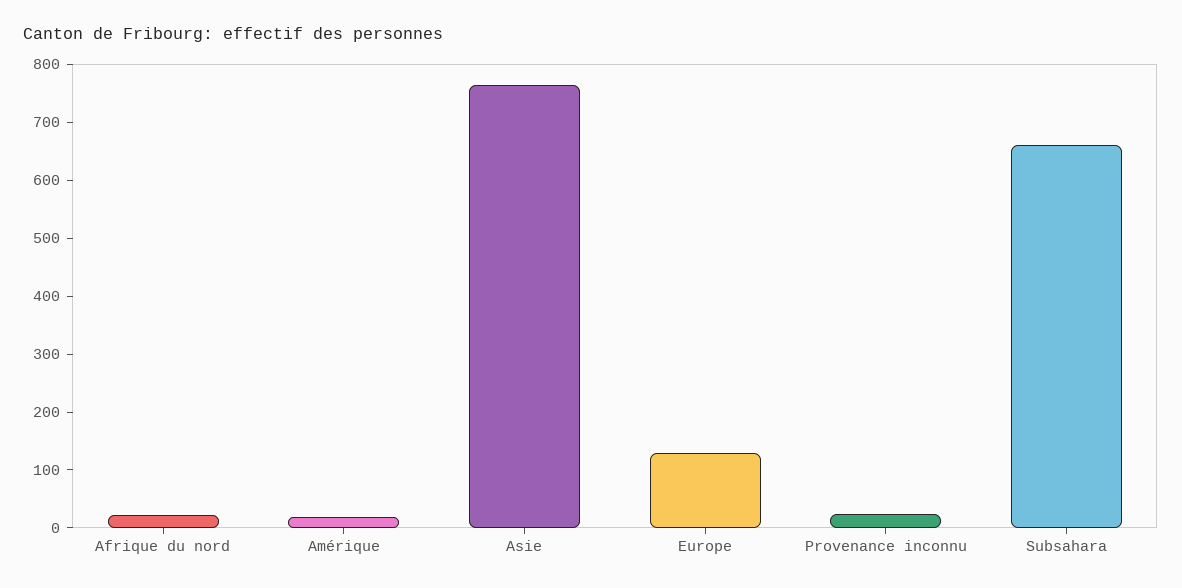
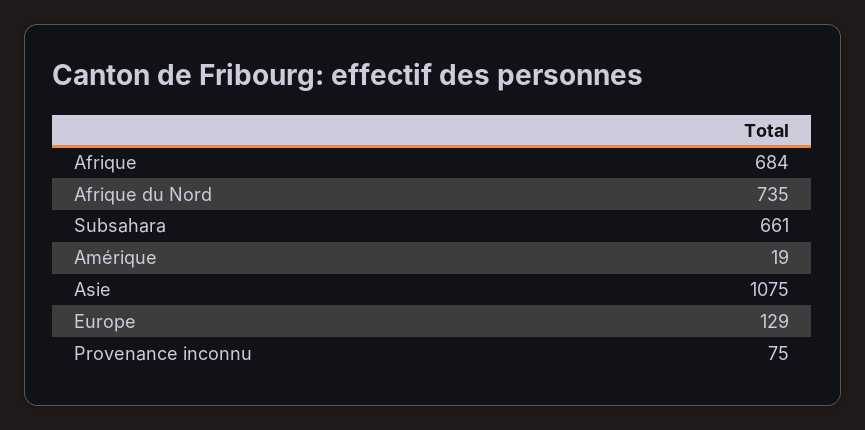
  {
-   "Afrique du nord": 20,
+   "Afrique du nord": 735,
    "Amérique": 19,
-   "Asie": 760,
+   "Asie": 1075,
    "Europe": 129,
-   "Provenance inconnu": 20,
+   "Provenance inconnu": 75,
-   "Subsahara": 661
+   "Subsahara": 661,
+   "Afrique": 684
  }

